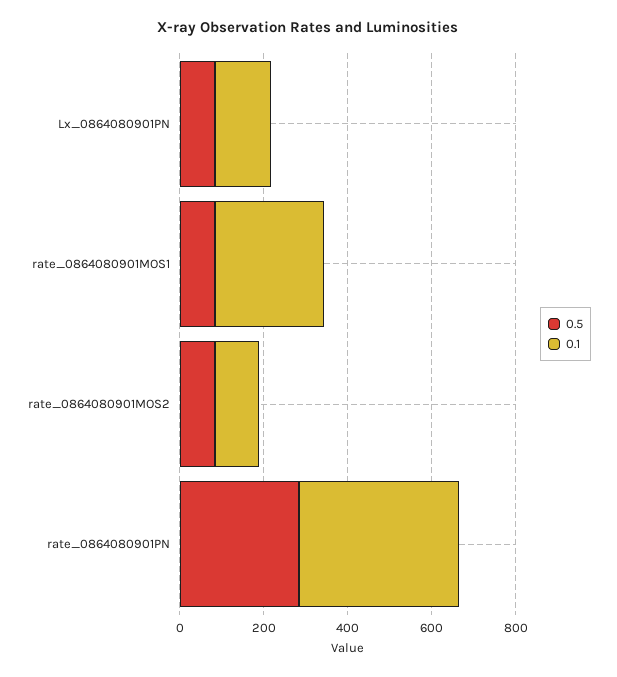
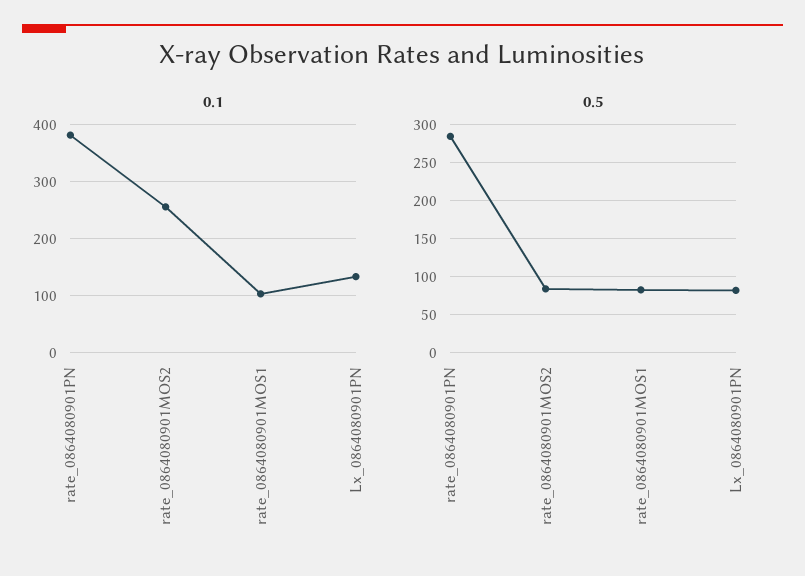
  {
    "0.5": {
      "Lx_0864080901PN": 80,
      "rate_0864080901MOS1": 80,
      "rate_0864080901MOS2": 80,
      "rate_0864080901PN": 280
    },
    "0.1": {
      "Lx_0864080901PN": 140,
-     "rate_0864080901MOS1": 250,
+     "rate_0864080901MOS1": 100,
-     "rate_0864080901MOS2": 100,
+     "rate_0864080901MOS2": 260,
      "rate_0864080901PN": 380
    }
  }

